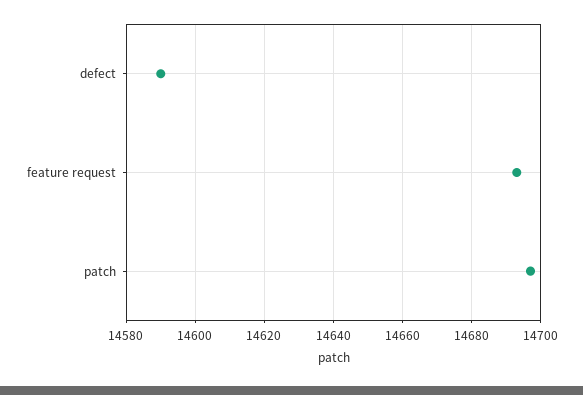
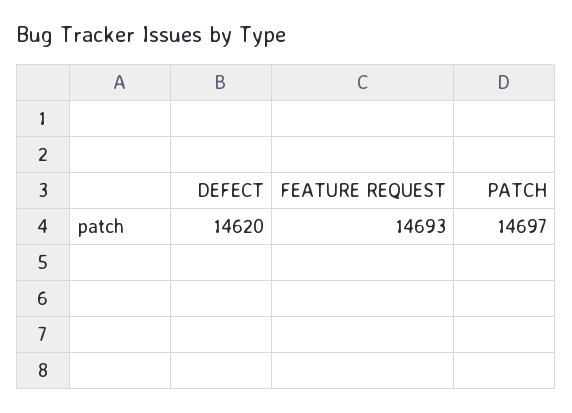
  {
-   "defect": 14590,
+   "defect": 14620,
    "feature request": 14693,
    "patch": 14697
  }

